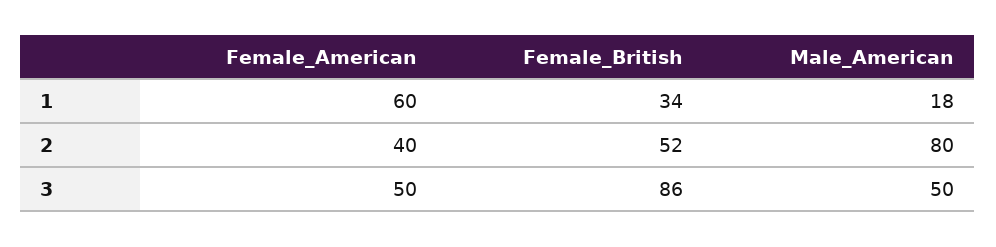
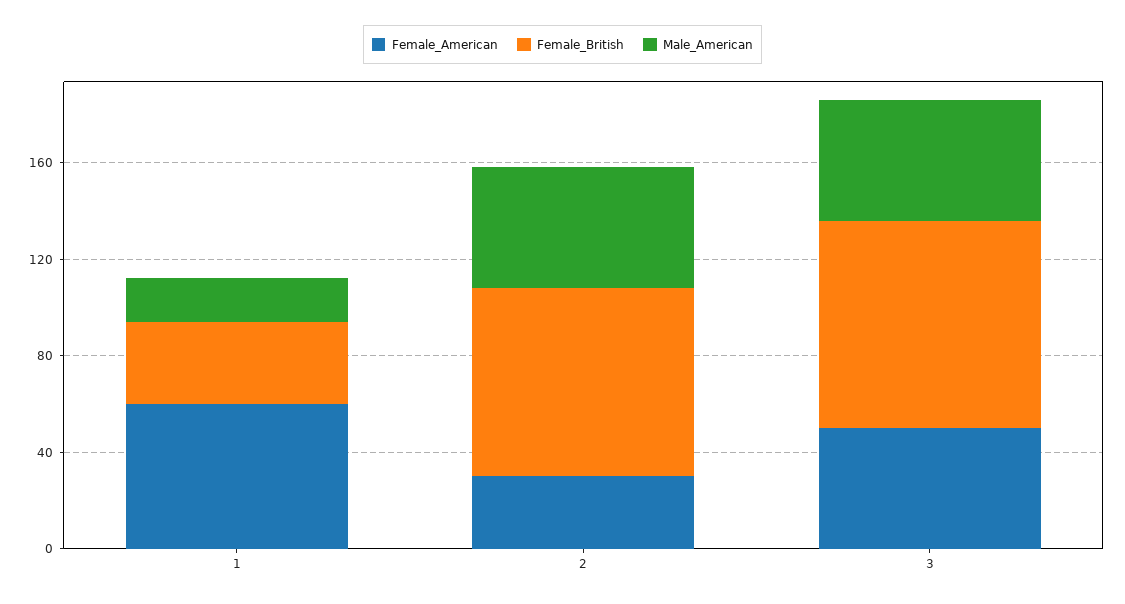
  {
    "Female_American": {
      "1": 60,
-     "2": 40,
+     "2": 30,
      "3": 50
    },
    "Female_British": {
      "1": 34,
-     "2": 52,
+     "2": 80,
      "3": 86
    },
    "Male_American": {
      "1": 18,
-     "2": 80,
+     "2": 50,
      "3": 50
    }
  }

